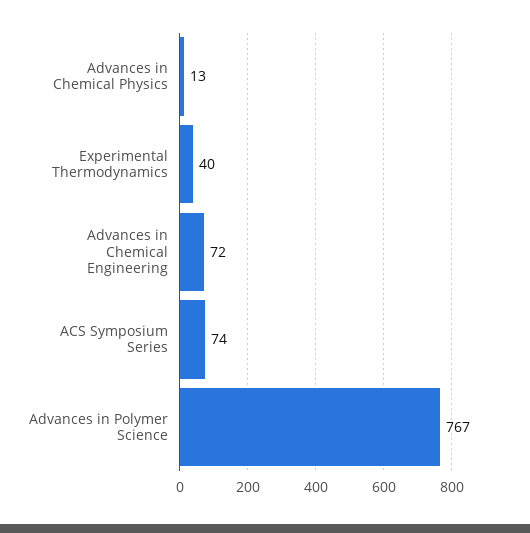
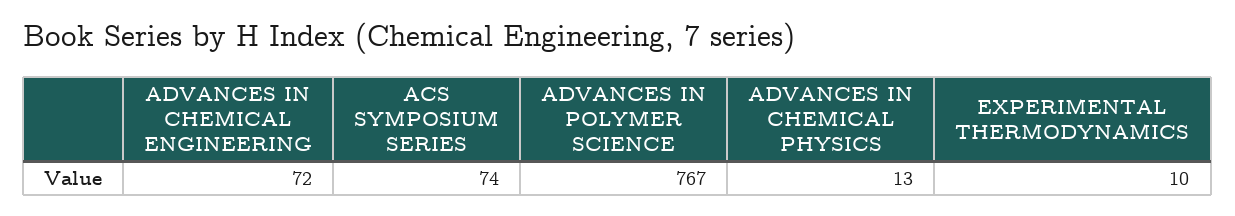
  {
    "Advances in Chemical Physics": 13,
-   "Experimental Thermodynamics": 40,
+   "Experimental Thermodynamics": 10,
    "Advances in Chemical Engineering": 72,
    "ACS Symposium Series": 74,
    "Advances in Polymer Science": 767
  }

